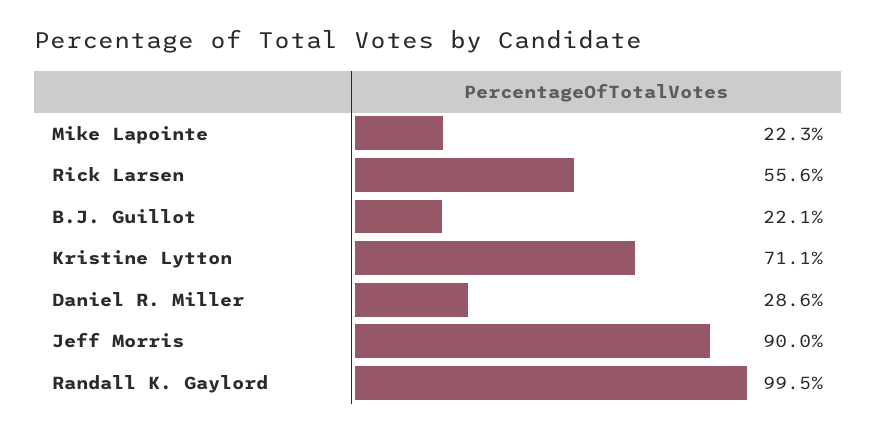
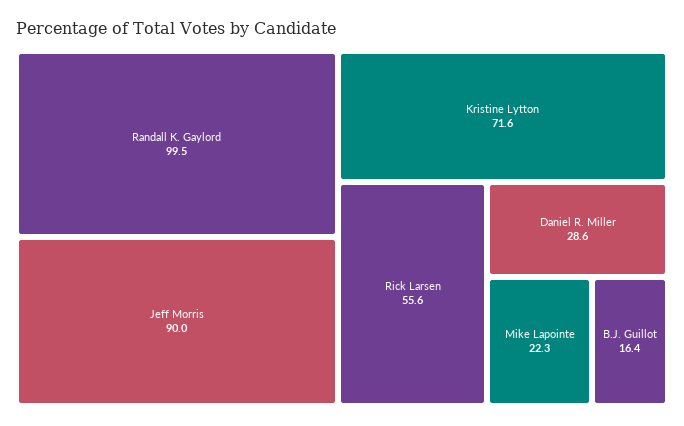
  {
    "Mike Lapointe": 22.3,
    "Rick Larsen": 55.6,
-   "B.J. Guillot": 22.1,
+   "B.J. Guillot": 16.4,
-   "Kristine Lytton": 71.1,
+   "Kristine Lytton": 71.6,
    "Daniel R. Miller": 28.6,
    "Jeff Morris": 90,
    "Randall K. Gaylord": 99.5
  }

